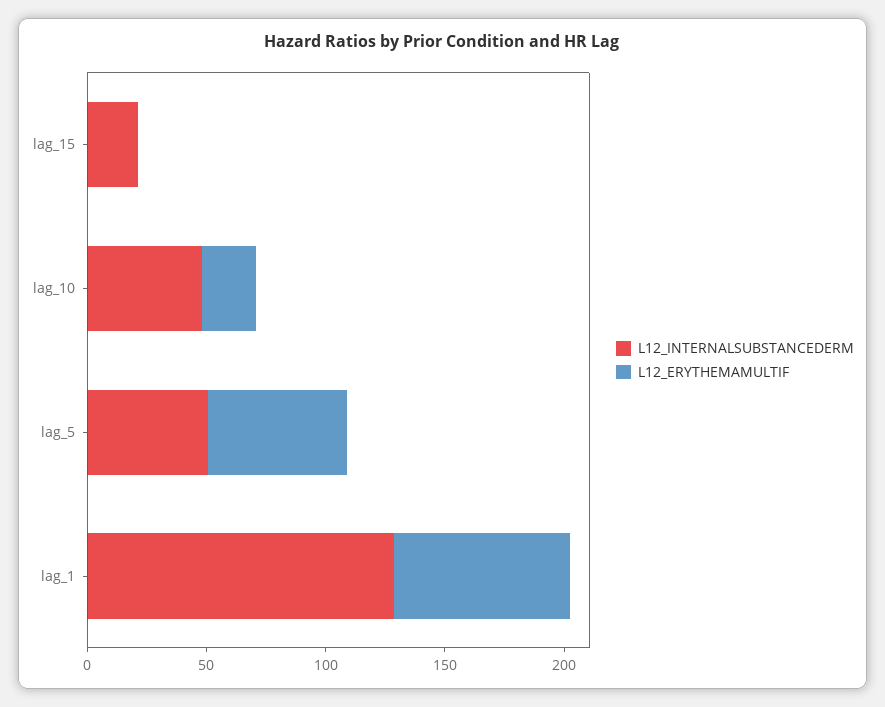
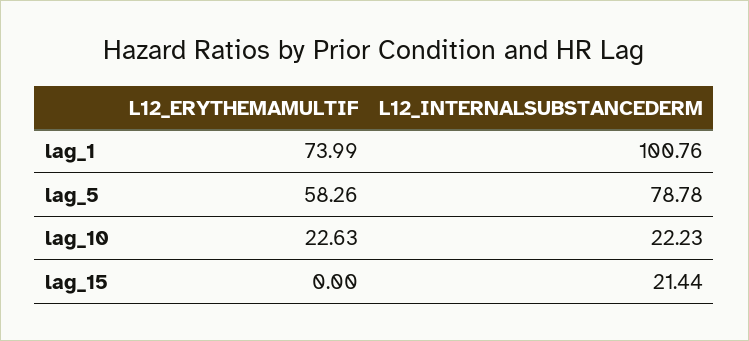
  {
    "L12_INTERNALSUBSTANCEDERM": {
      "lag_15": 21.44,
-     "lag_10": 50,
+     "lag_10": 22.23,
-     "lag_5": 50,
+     "lag_5": 78.78,
-     "lag_1": 130
+     "lag_1": 100.76
    },
    "L12_ERYTHEMAMULTIF": {
      "lag_15": 0,
      "lag_10": 22.63,
      "lag_5": 58.26,
      "lag_1": 73.99
    }
  }

